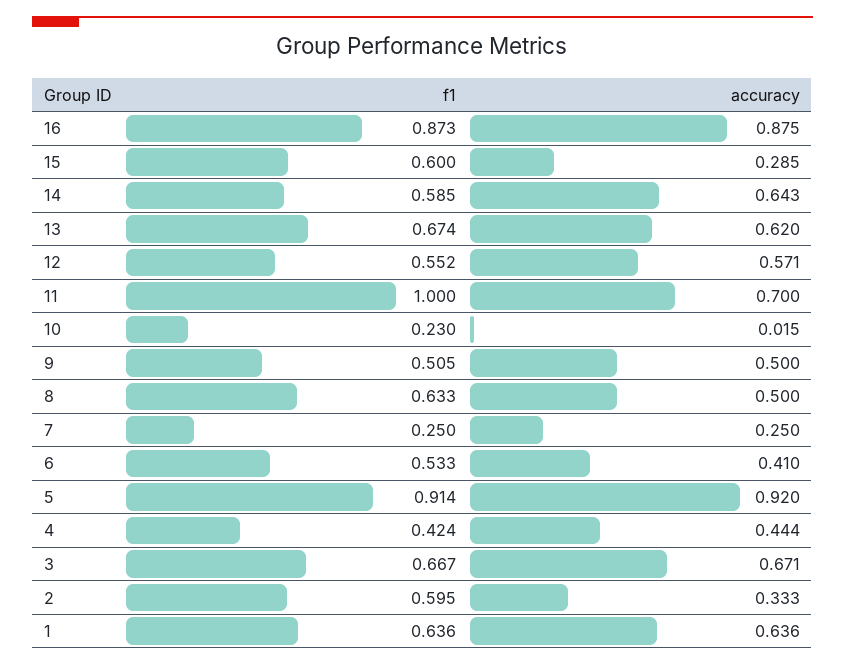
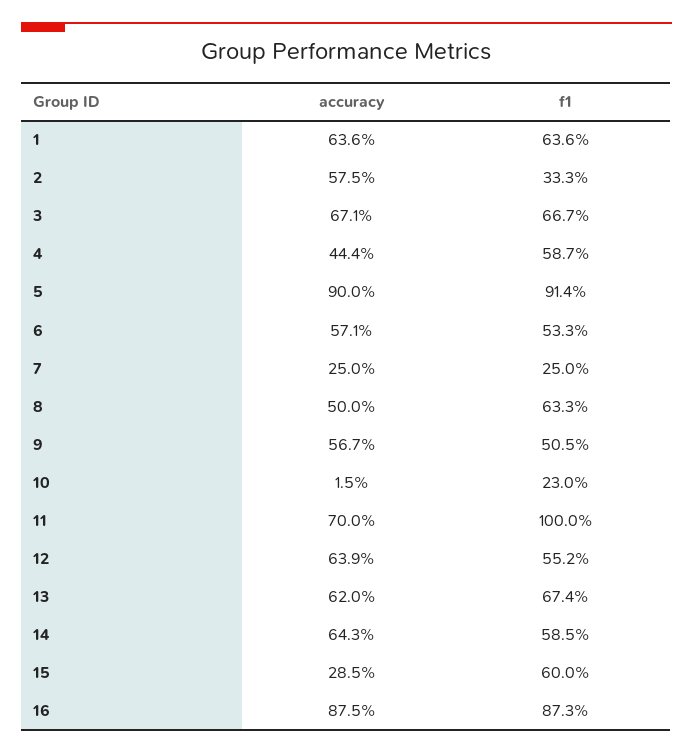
  {
    "f1": {
      "16": 0.873,
      "15": 0.6,
      "14": 0.585,
      "13": 0.674,
      "12": 0.552,
      "11": 1,
      "10": 0.23,
      "9": 0.505,
      "8": 0.633,
      "7": 0.25,
      "6": 0.533,
      "5": 0.914,
-     "4": 0.424,
+     "4": 0.587,
      "3": 0.667,
-     "2": 0.595,
+     "2": 0.333,
      "1": 0.636
    },
    "accuracy": {
      "16": 0.875,
      "15": 0.285,
      "14": 0.643,
      "13": 0.62,
-     "12": 0.571,
+     "12": 0.639,
      "11": 0.7,
      "10": 0.015,
-     "9": 0.5,
+     "9": 0.567,
      "8": 0.5,
      "7": 0.25,
-     "6": 0.41,
+     "6": 0.571,
-     "5": 0.92,
+     "5": 0.9,
      "4": 0.444,
      "3": 0.671,
-     "2": 0.333,
+     "2": 0.575,
      "1": 0.636
    }
  }

